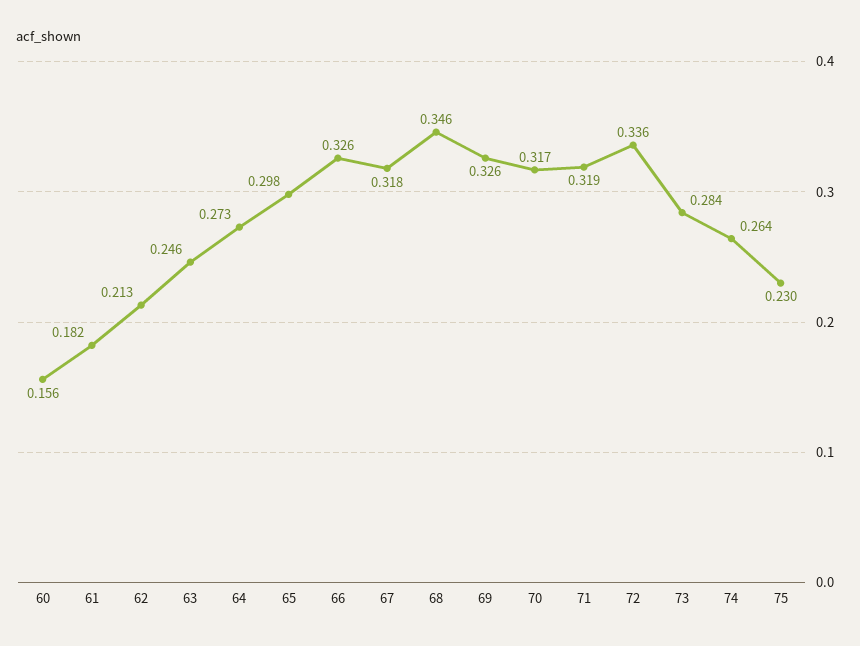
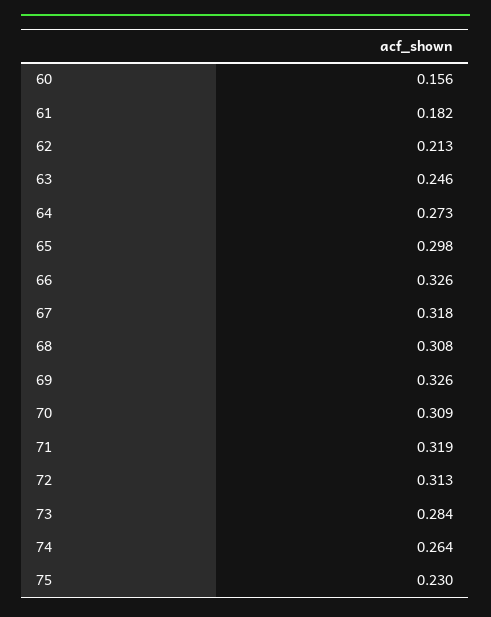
  {
    "60": 0.156,
    "61": 0.182,
    "62": 0.213,
    "63": 0.246,
    "64": 0.273,
    "65": 0.298,
    "66": 0.326,
    "67": 0.318,
-   "68": 0.346,
+   "68": 0.308,
    "69": 0.326,
-   "70": 0.317,
+   "70": 0.309,
    "71": 0.319,
-   "72": 0.336,
+   "72": 0.313,
    "73": 0.284,
    "74": 0.264,
    "75": 0.23
  }

